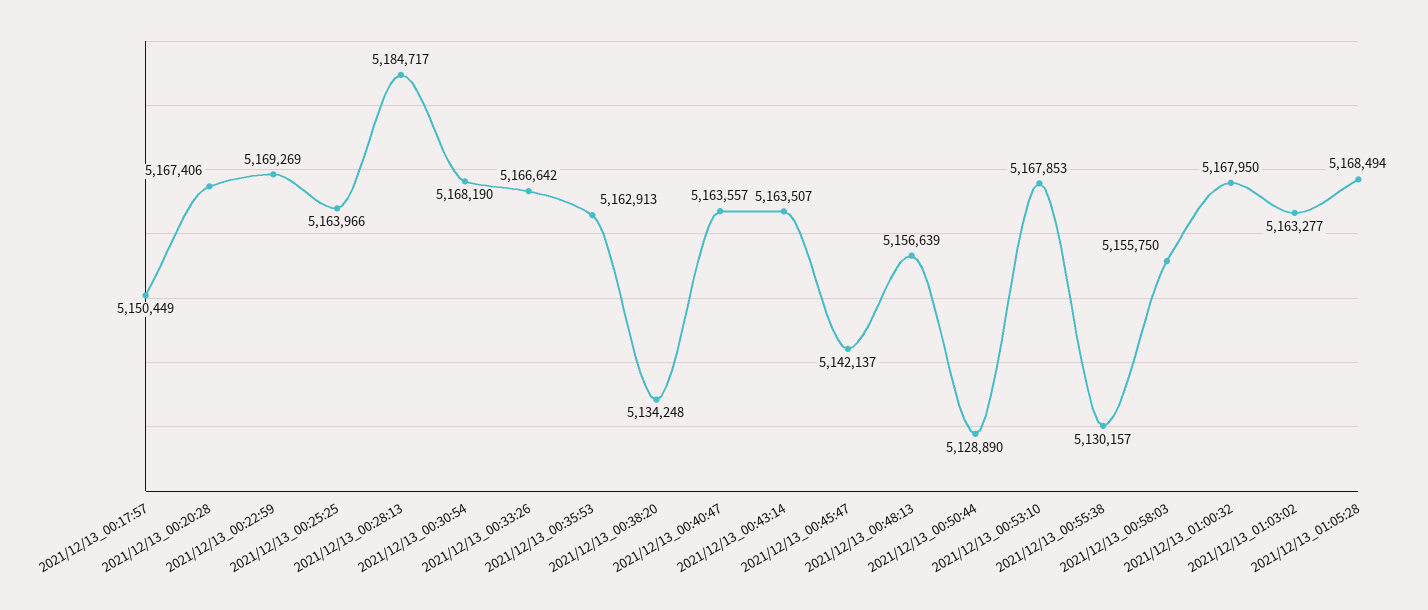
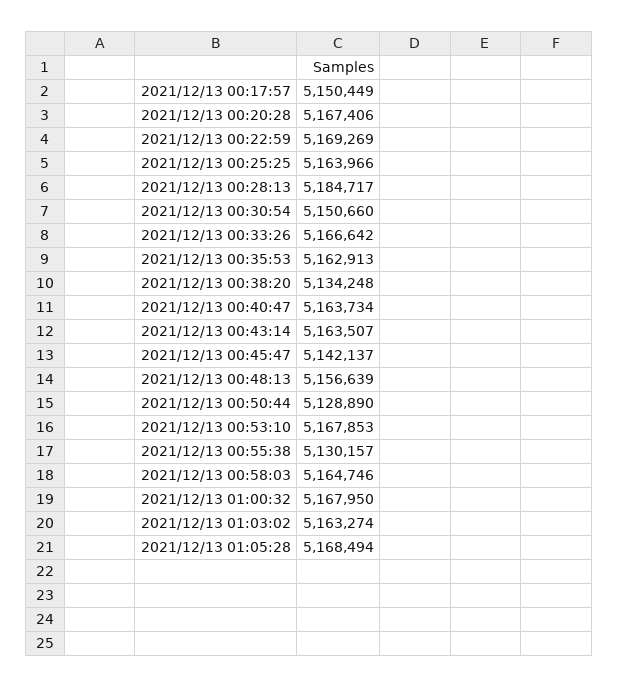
  {
    "2021/12/13_00:17:57": 5150449,
    "2021/12/13_00:20:28": 5167406,
    "2021/12/13_00:22:59": 5169269,
    "2021/12/13_00:25:25": 5163966,
    "2021/12/13_00:28:13": 5184717,
-   "2021/12/13_00:30:54": 5168190,
+   "2021/12/13_00:30:54": 5150660,
    "2021/12/13_00:33:26": 5166642,
    "2021/12/13_00:35:53": 5162913,
    "2021/12/13_00:38:20": 5134248,
-   "2021/12/13_00:40:47": 5163557,
+   "2021/12/13_00:40:47": 5163734,
    "2021/12/13_00:43:14": 5163507,
    "2021/12/13_00:45:47": 5142137,
    "2021/12/13_00:48:13": 5156639,
    "2021/12/13_00:50:44": 5128890,
    "2021/12/13_00:53:10": 5167853,
    "2021/12/13_00:55:38": 5130157,
-   "2021/12/13_00:58:03": 5155750,
+   "2021/12/13_00:58:03": 5164746,
    "2021/12/13_01:00:32": 5167950,
-   "2021/12/13_01:03:02": 5163277,
+   "2021/12/13_01:03:02": 5163274,
    "2021/12/13_01:05:28": 5168494
  }

